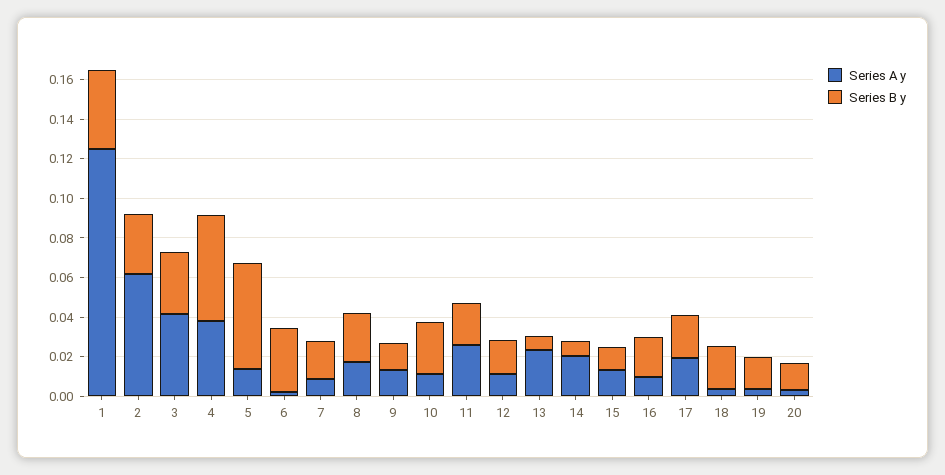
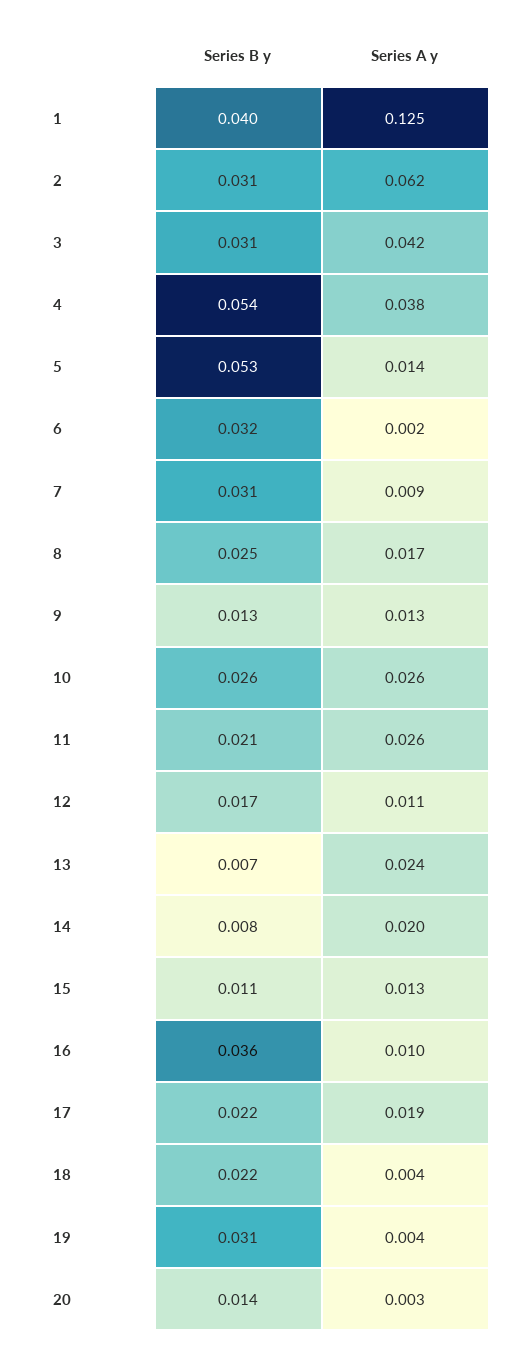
  {
    "Series A y": {
      "1": 0.125,
      "2": 0.062,
      "3": 0.042,
      "4": 0.038,
      "5": 0.014,
      "6": 0.002,
      "7": 0.009,
      "8": 0.017,
      "9": 0.013,
-     "10": 0.01,
+     "10": 0.026,
      "11": 0.026,
      "12": 0.011,
      "13": 0.024,
      "14": 0.02,
      "15": 0.013,
      "16": 0.01,
      "17": 0.019,
      "18": 0.004,
      "19": 0.004,
      "20": 0.003
    },
    "Series B y": {
      "1": 0.04,
      "2": 0.031,
      "3": 0.031,
      "4": 0.054,
      "5": 0.053,
      "6": 0.032,
-     "7": 0.02,
+     "7": 0.031,
      "8": 0.025,
      "9": 0.013,
      "10": 0.026,
      "11": 0.021,
      "12": 0.017,
      "13": 0.007,
      "14": 0.008,
      "15": 0.011,
-     "16": 0.02,
+     "16": 0.036,
      "17": 0.022,
      "18": 0.022,
-     "19": 0.015,
+     "19": 0.031,
      "20": 0.014
    }
  }

